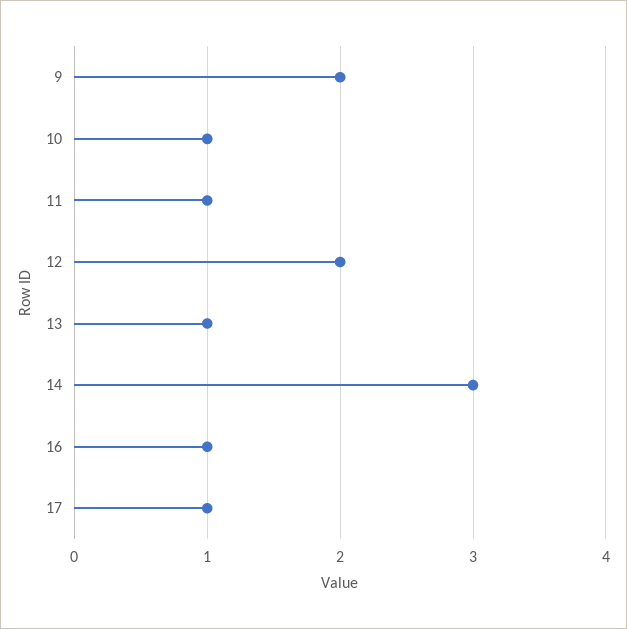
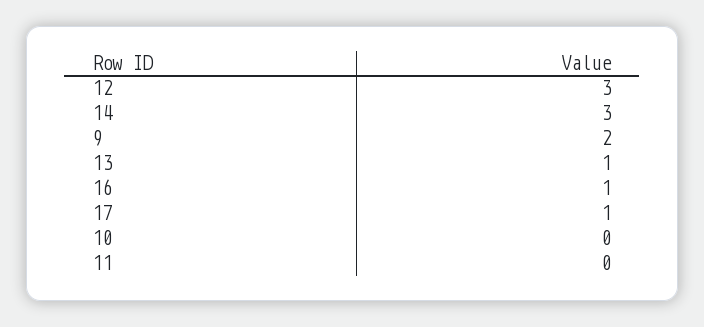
  {
    "9": 2,
-   "10": 1,
+   "10": 0,
-   "11": 1,
+   "11": 0,
-   "12": 2,
+   "12": 3,
    "13": 1,
    "14": 3,
    "16": 1,
    "17": 1
  }

